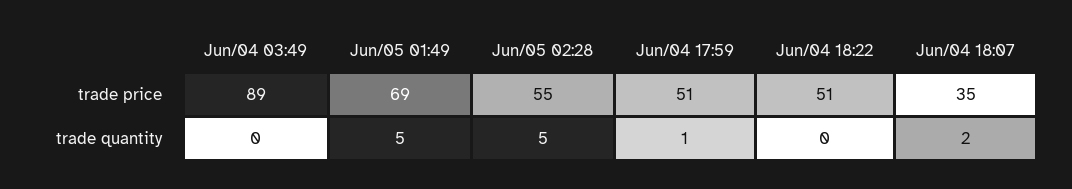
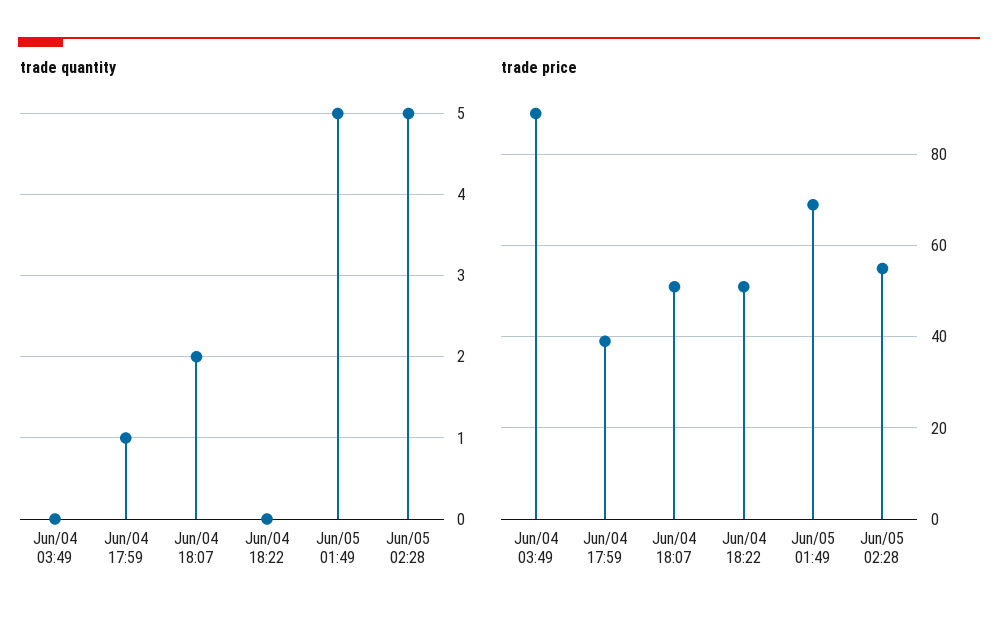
  {
    "trade price": {
      "Jun/04 03:49": 89,
      "Jun/05 01:49": 69,
      "Jun/05 02:28": 55,
-     "Jun/04 17:59": 51,
+     "Jun/04 17:59": 40,
      "Jun/04 18:22": 51,
-     "Jun/04 18:07": 35
+     "Jun/04 18:07": 50
    },
    "trade quantity": {
      "Jun/04 03:49": 0,
      "Jun/05 01:49": 5,
      "Jun/05 02:28": 5,
      "Jun/04 17:59": 1,
      "Jun/04 18:22": 0,
      "Jun/04 18:07": 2
    }
  }

